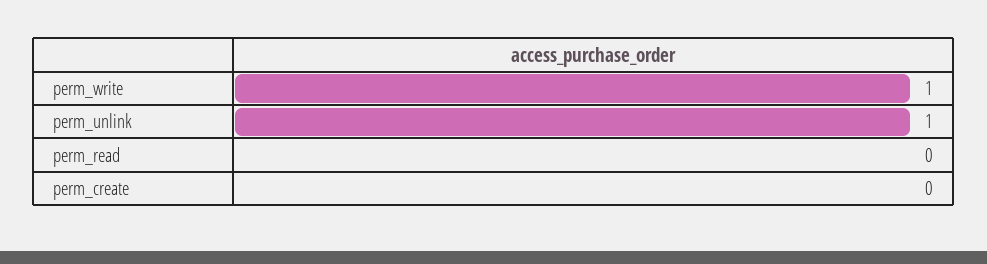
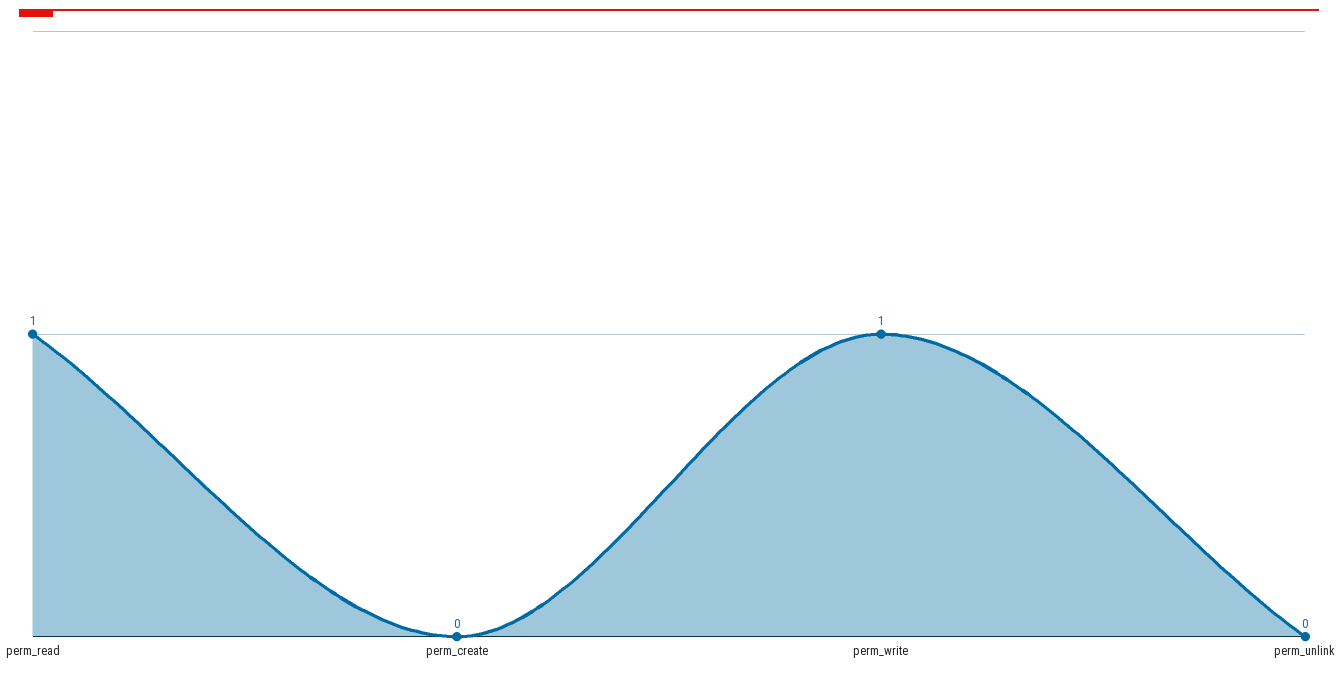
  {
    "perm_write": 1,
-   "perm_unlink": 1,
+   "perm_unlink": 0,
-   "perm_read": 0,
+   "perm_read": 1,
    "perm_create": 0
  }

